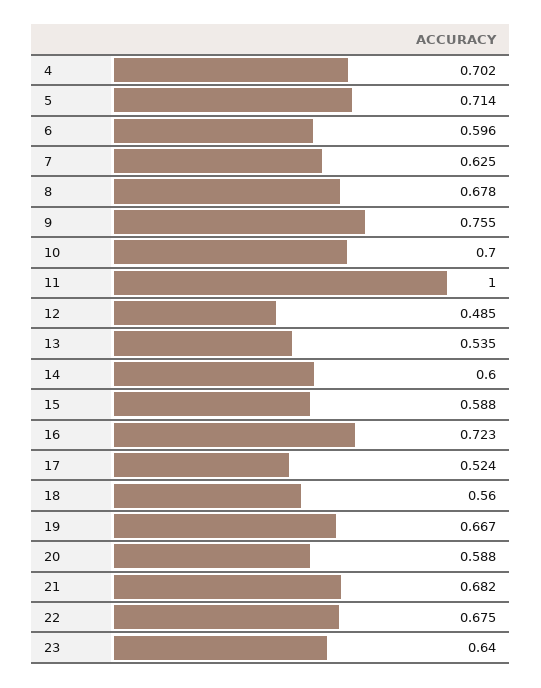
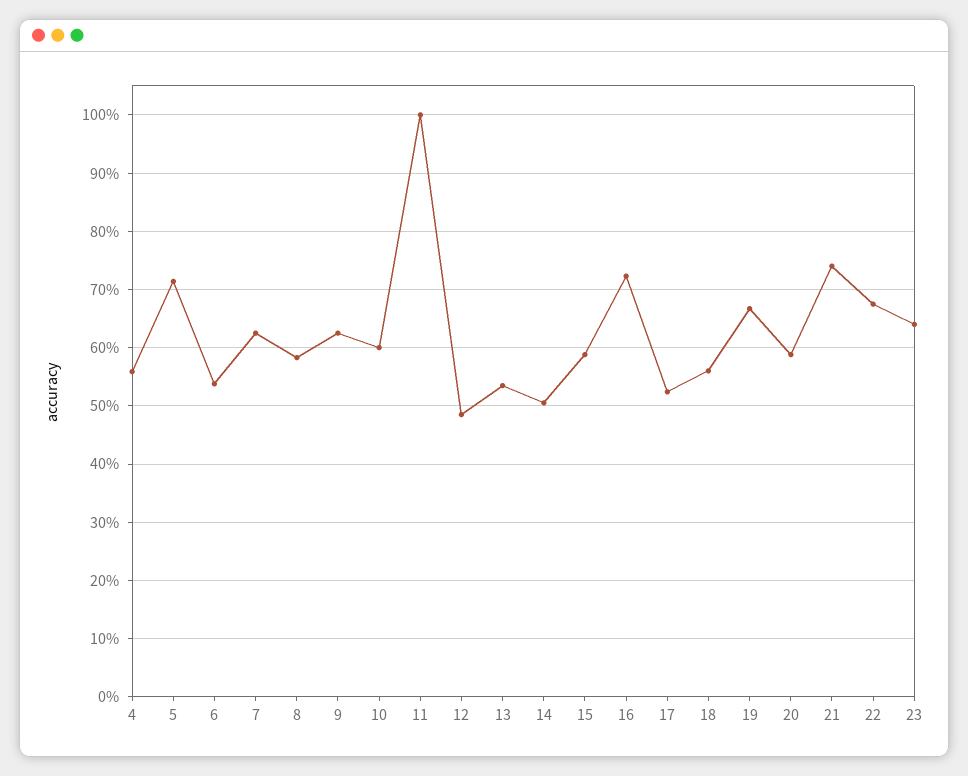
  {
-   "4": 0.702,
+   "4": 0.56,
    "5": 0.714,
-   "6": 0.596,
+   "6": 0.54,
    "7": 0.625,
-   "8": 0.678,
+   "8": 0.58,
-   "9": 0.755,
+   "9": 0.62,
-   "10": 0.7,
+   "10": 0.6,
    "11": 1,
    "12": 0.485,
    "13": 0.535,
-   "14": 0.6,
+   "14": 0.5,
    "15": 0.588,
    "16": 0.723,
    "17": 0.524,
    "18": 0.56,
    "19": 0.667,
    "20": 0.588,
-   "21": 0.682,
+   "21": 0.74,
    "22": 0.675,
    "23": 0.64
  }

